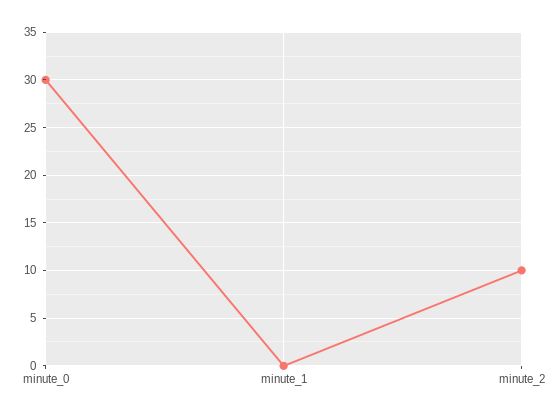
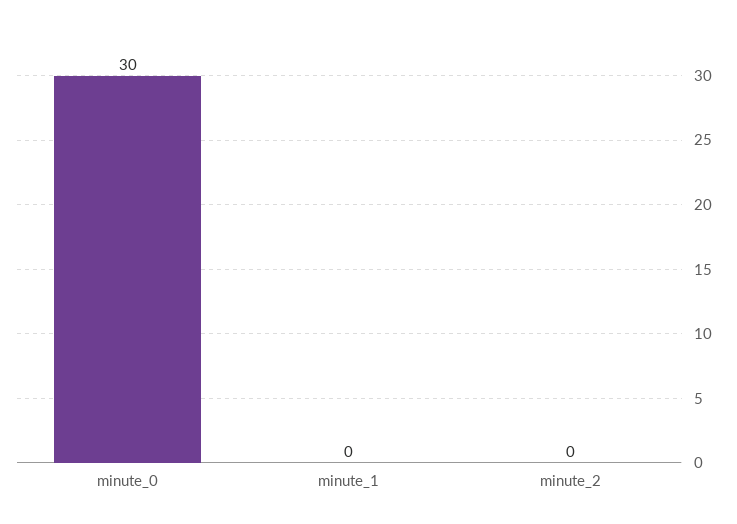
  {
    "minute_0": 30,
    "minute_1": 0,
-   "minute_2": 10
+   "minute_2": 0
  }

